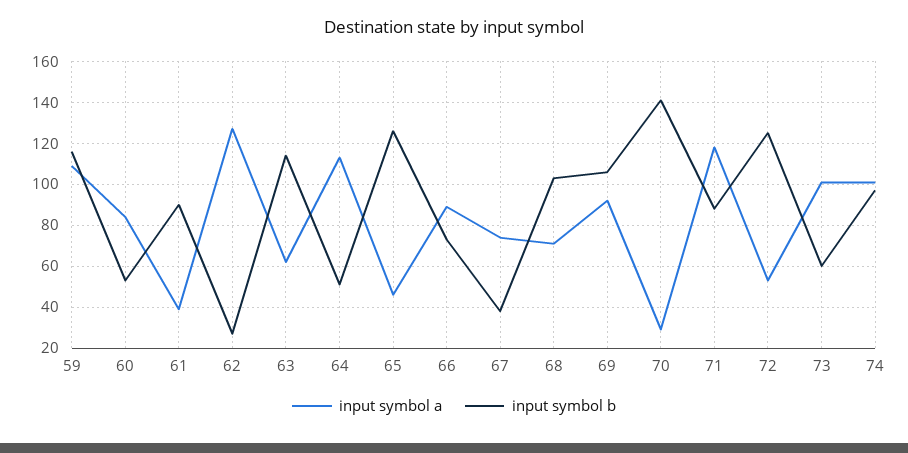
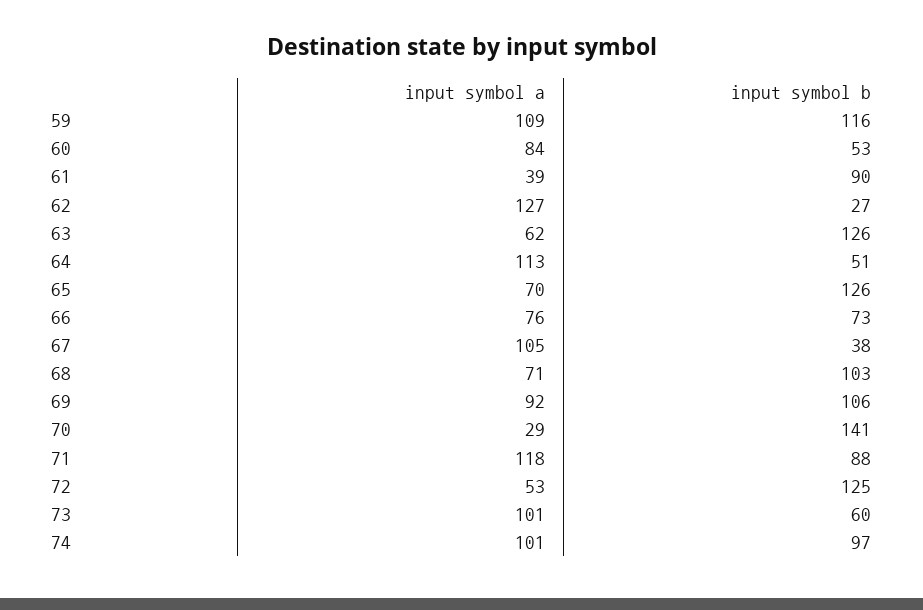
  {
    "input symbol a": {
      "59": 109,
      "60": 84,
      "61": 39,
      "62": 127,
      "63": 62,
      "64": 113,
-     "65": 45,
+     "65": 70,
-     "66": 90,
+     "66": 76,
-     "67": 75,
+     "67": 105,
      "68": 71,
      "69": 92,
      "70": 29,
      "71": 118,
      "72": 53,
      "73": 101,
      "74": 101
    },
    "input symbol b": {
      "59": 116,
      "60": 53,
      "61": 90,
      "62": 27,
-     "63": 115,
+     "63": 126,
      "64": 51,
      "65": 126,
      "66": 73,
      "67": 38,
      "68": 103,
      "69": 106,
      "70": 141,
      "71": 88,
      "72": 125,
      "73": 60,
      "74": 97
    }
  }

